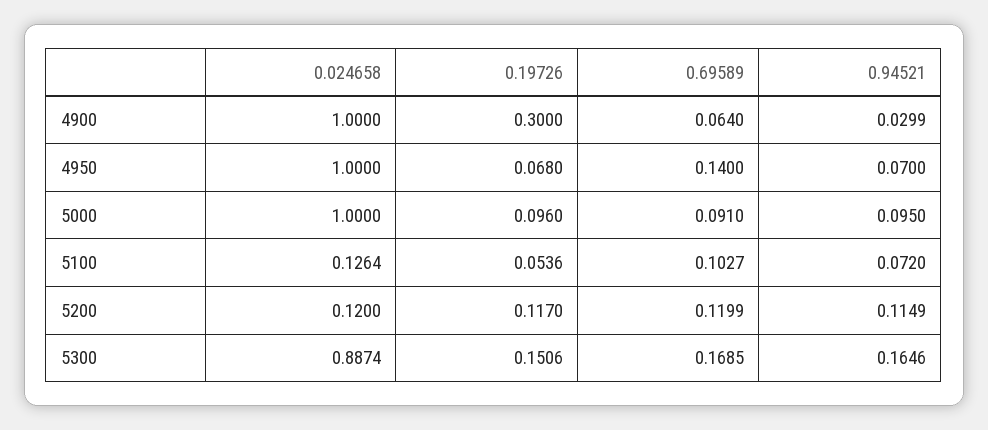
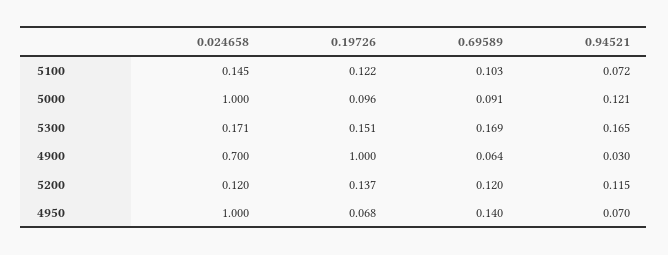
  {
    "0.024658": {
-     "4900": 1,
+     "4900": 0.7,
      "4950": 1,
      "5000": 1,
-     "5100": 0.1264,
+     "5100": 0.145,
      "5200": 0.12,
-     "5300": 0.8874
+     "5300": 0.171
    },
    "0.19726": {
-     "4900": 0.3,
+     "4900": 1,
      "4950": 0.068,
      "5000": 0.096,
-     "5100": 0.0536,
+     "5100": 0.122,
-     "5200": 0.117,
+     "5200": 0.137,
      "5300": 0.1506
    },
    "0.69589": {
      "4900": 0.064,
      "4950": 0.14,
      "5000": 0.091,
      "5100": 0.1027,
      "5200": 0.1199,
      "5300": 0.1685
    },
    "0.94521": {
      "4900": 0.0299,
      "4950": 0.07,
-     "5000": 0.095,
+     "5000": 0.121,
      "5100": 0.072,
      "5200": 0.1149,
      "5300": 0.1646
    }
  }

